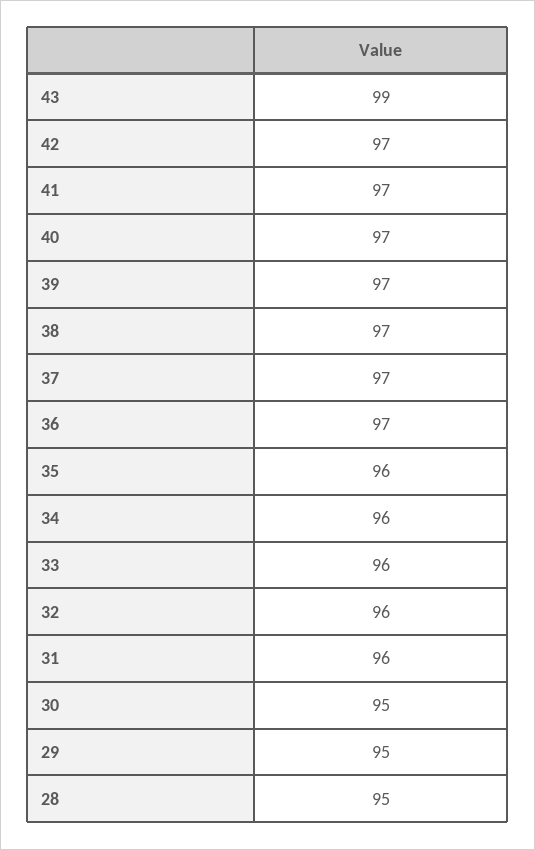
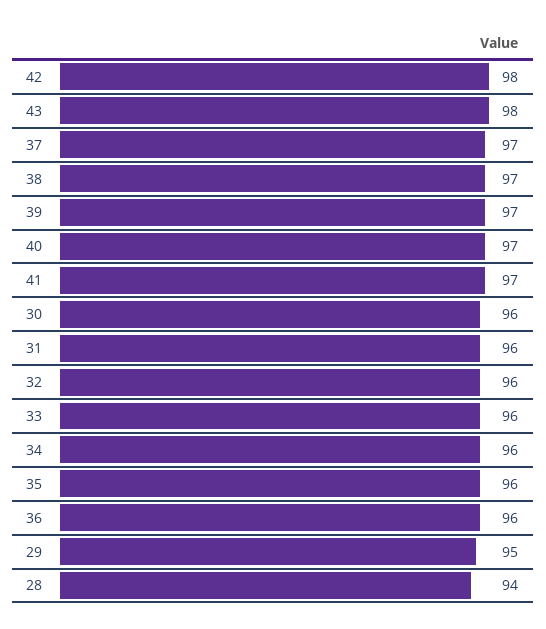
  {
-   "43": 99,
+   "43": 98,
-   "42": 97,
+   "42": 98,
    "41": 97,
    "40": 97,
    "39": 97,
    "38": 97,
    "37": 97,
-   "36": 97,
+   "36": 96,
    "35": 96,
    "34": 96,
    "33": 96,
    "32": 96,
    "31": 96,
-   "30": 95,
+   "30": 96,
    "29": 95,
-   "28": 95
+   "28": 94
  }

